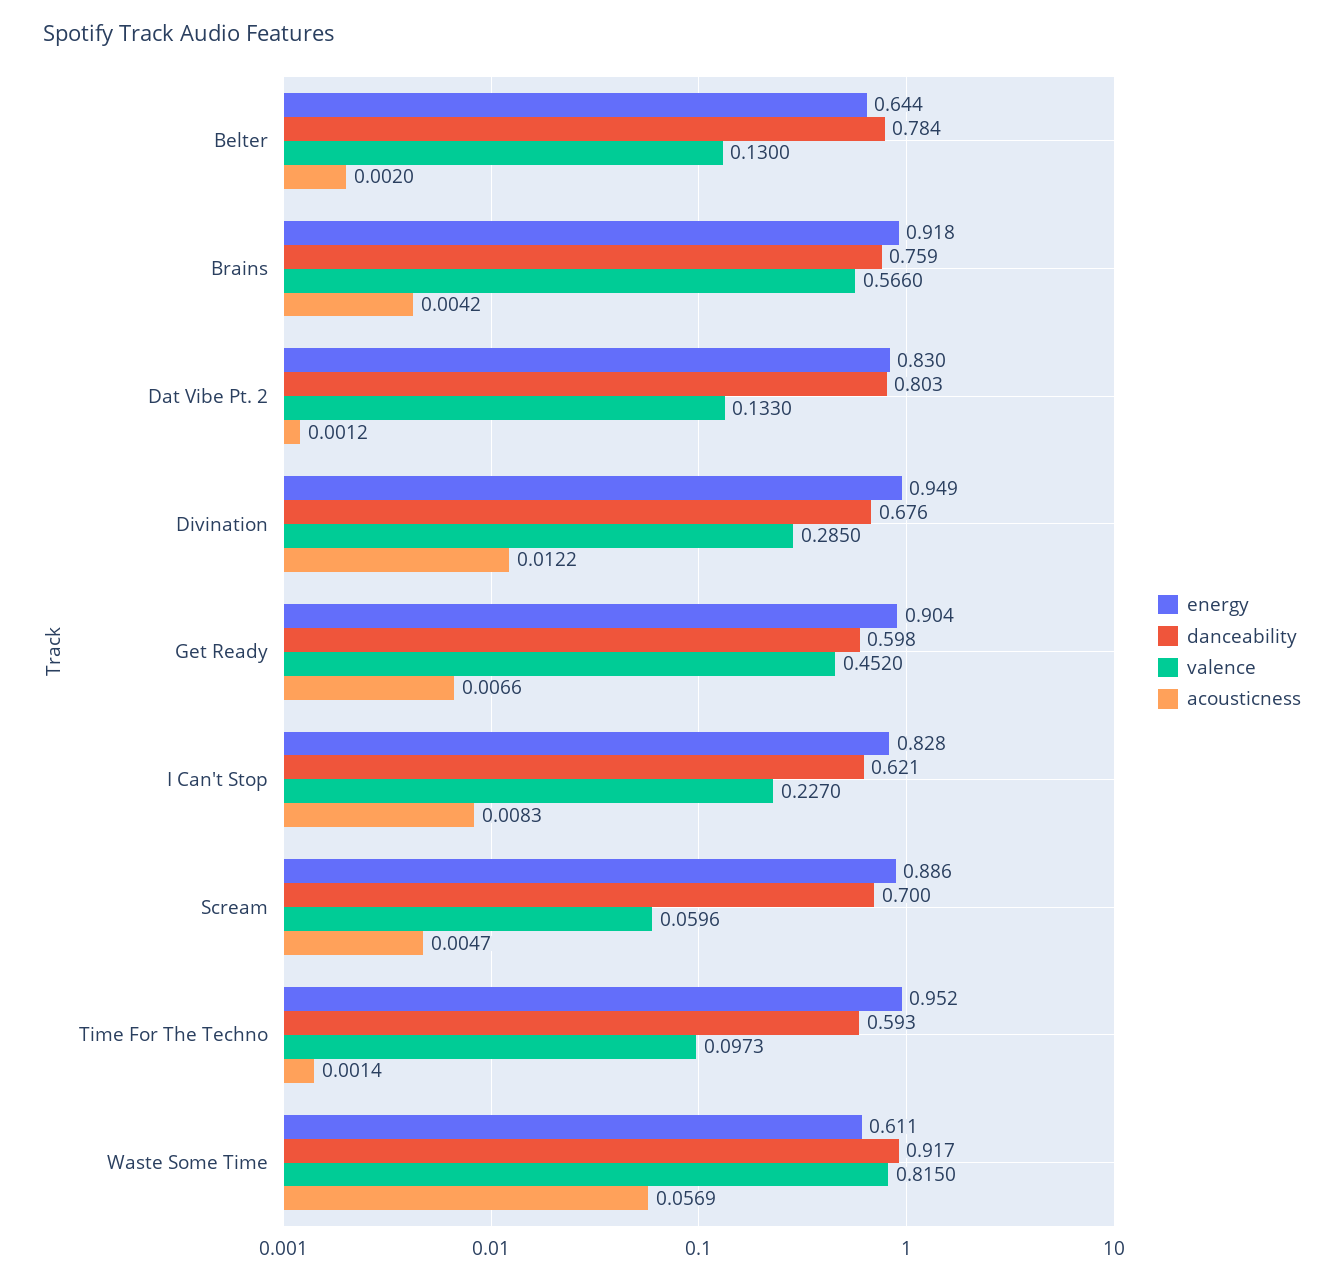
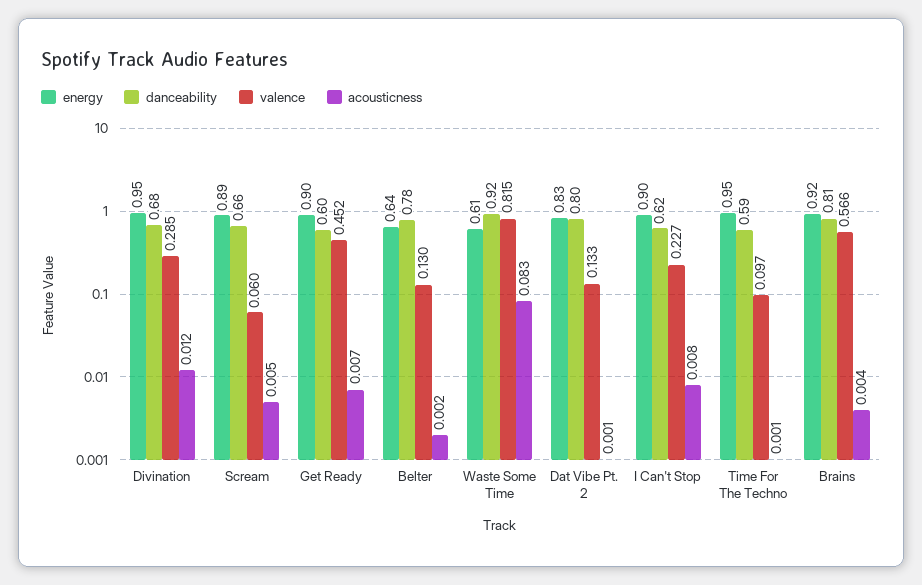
  {
    "energy": {
      "Belter": 0.644,
      "Brains": 0.918,
      "Dat Vibe Pt. 2": 0.83,
      "Divination": 0.949,
      "Get Ready": 0.904,
-     "I Can't Stop": 0.828,
+     "I Can't Stop": 0.9,
      "Scream": 0.886,
      "Time For The Techno": 0.952,
      "Waste Some Time": 0.611
    },
    "danceability": {
      "Belter": 0.784,
-     "Brains": 0.759,
+     "Brains": 0.81,
      "Dat Vibe Pt. 2": 0.803,
      "Divination": 0.676,
      "Get Ready": 0.598,
      "I Can't Stop": 0.621,
-     "Scream": 0.7,
+     "Scream": 0.66,
      "Time For The Techno": 0.593,
      "Waste Some Time": 0.917
    },
    "valence": {
      "Belter": 0.13,
      "Brains": 0.566,
      "Dat Vibe Pt. 2": 0.133,
      "Divination": 0.285,
      "Get Ready": 0.452,
      "I Can't Stop": 0.227,
      "Scream": 0.0596,
      "Time For The Techno": 0.0973,
      "Waste Some Time": 0.815
    },
    "acousticness": {
      "Belter": 0.002,
      "Brains": 0.0042,
      "Dat Vibe Pt. 2": 0.0012,
      "Divination": 0.0122,
      "Get Ready": 0.0066,
      "I Can't Stop": 0.0083,
      "Scream": 0.0047,
      "Time For The Techno": 0.0014,
-     "Waste Some Time": 0.0569
+     "Waste Some Time": 0.083
    }
  }

